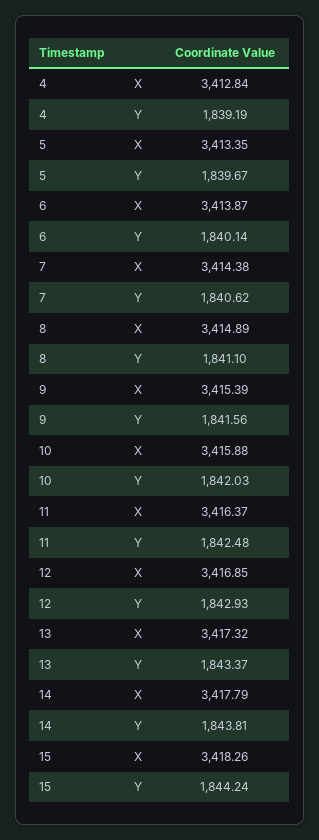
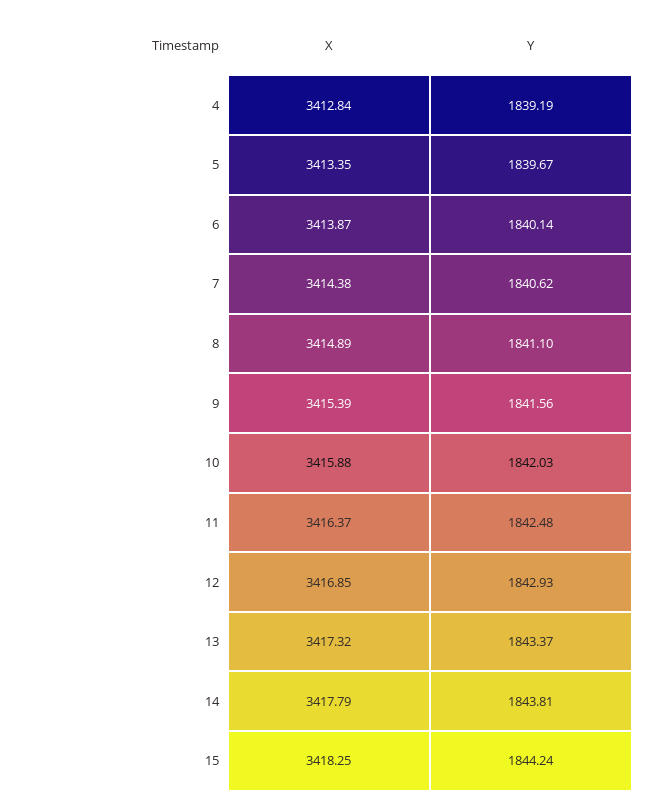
  {
    "4": {
      "X": 3412.84,
      "Y": 1839.19
    },
    "5": {
      "X": 3413.35,
      "Y": 1839.67
    },
    "6": {
      "X": 3413.87,
      "Y": 1840.14
    },
    "7": {
      "X": 3414.38,
      "Y": 1840.62
    },
    "8": {
      "X": 3414.89,
      "Y": 1841.1
    },
    "9": {
      "X": 3415.39,
      "Y": 1841.56
    },
    "10": {
      "X": 3415.88,
      "Y": 1842.03
    },
    "11": {
      "X": 3416.37,
      "Y": 1842.48
    },
    "12": {
      "X": 3416.85,
      "Y": 1842.93
    },
    "13": {
      "X": 3417.32,
      "Y": 1843.37
    },
    "14": {
      "X": 3417.79,
      "Y": 1843.81
    },
    "15": {
-     "X": 3418.26,
+     "X": 3418.25,
      "Y": 1844.24
    }
  }

